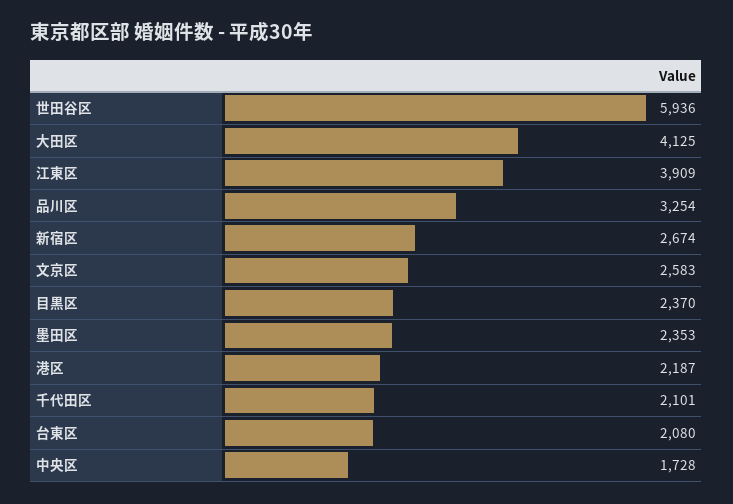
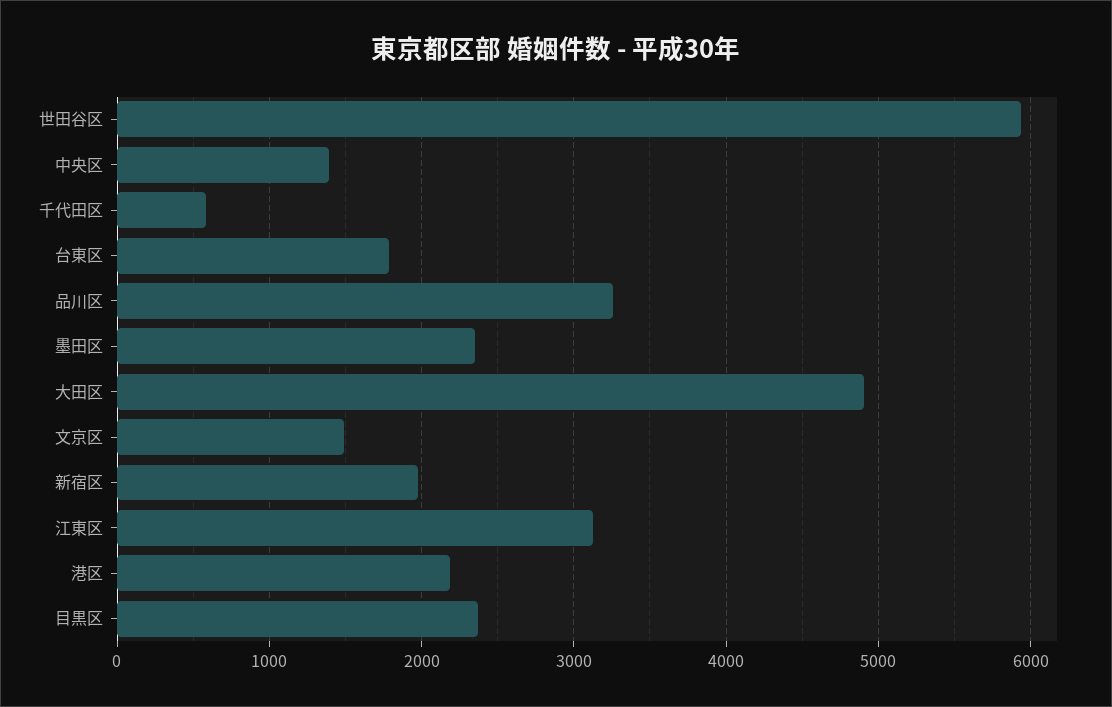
  {
    "世田谷区": 5936,
-   "大田区": 4125,
+   "大田区": 4900,
-   "江東区": 3909,
+   "江東区": 3100,
    "品川区": 3254,
-   "新宿区": 2674,
+   "新宿区": 2000,
-   "文京区": 2583,
+   "文京区": 1500,
    "目黒区": 2370,
    "墨田区": 2353,
    "港区": 2187,
-   "千代田区": 2101,
+   "千代田区": 600,
-   "台東区": 2080,
+   "台東区": 1800,
-   "中央区": 1728
+   "中央区": 1400
  }

